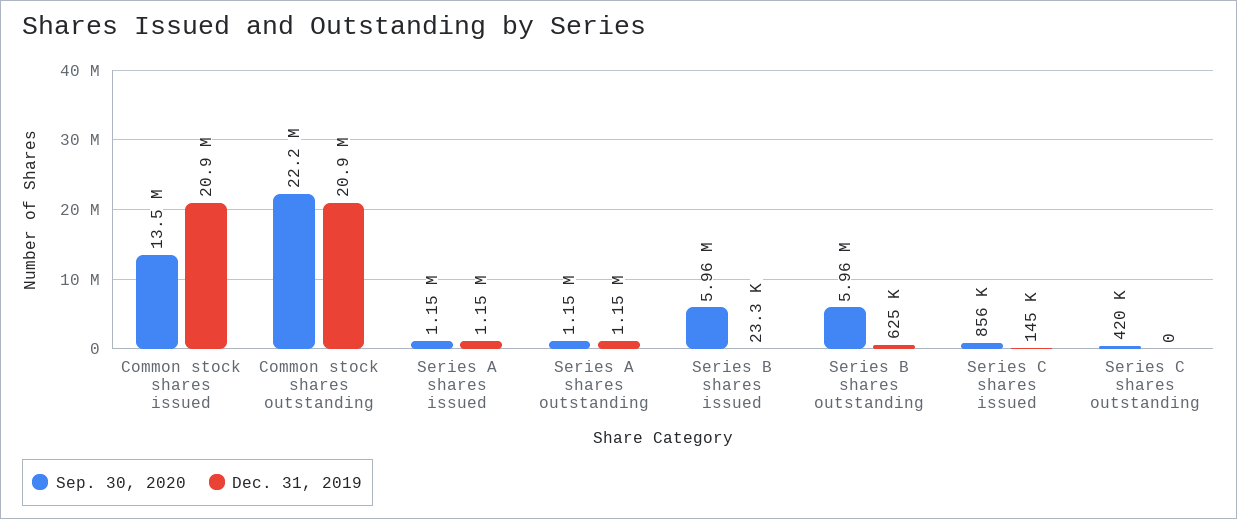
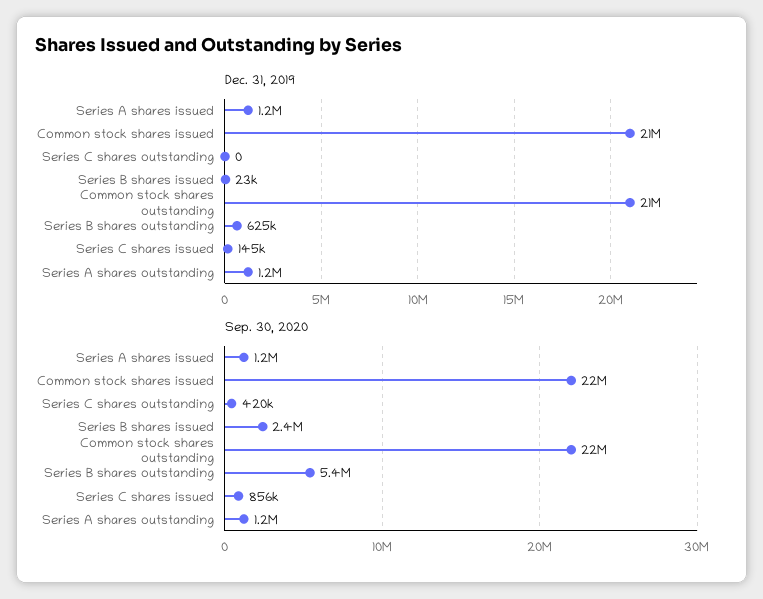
  {
    "Sep. 30, 2020": {
-     "Common stock shares issued": 13500000,
+     "Common stock shares issued": 22000000,
      "Common stock shares outstanding": 22200000,
      "Series A shares issued": 1150000,
      "Series A shares outstanding": 1150000,
-     "Series B shares issued": 5960000,
+     "Series B shares issued": 2400000,
-     "Series B shares outstanding": 5960000,
+     "Series B shares outstanding": 5400000,
      "Series C shares issued": 856000,
      "Series C shares outstanding": 420000
    },
    "Dec. 31, 2019": {
      "Common stock shares issued": 20900000,
      "Common stock shares outstanding": 20900000,
      "Series A shares issued": 1150000,
      "Series A shares outstanding": 1150000,
      "Series B shares issued": 23300,
      "Series B shares outstanding": 625000,
      "Series C shares issued": 145000,
      "Series C shares outstanding": 0
    }
  }

